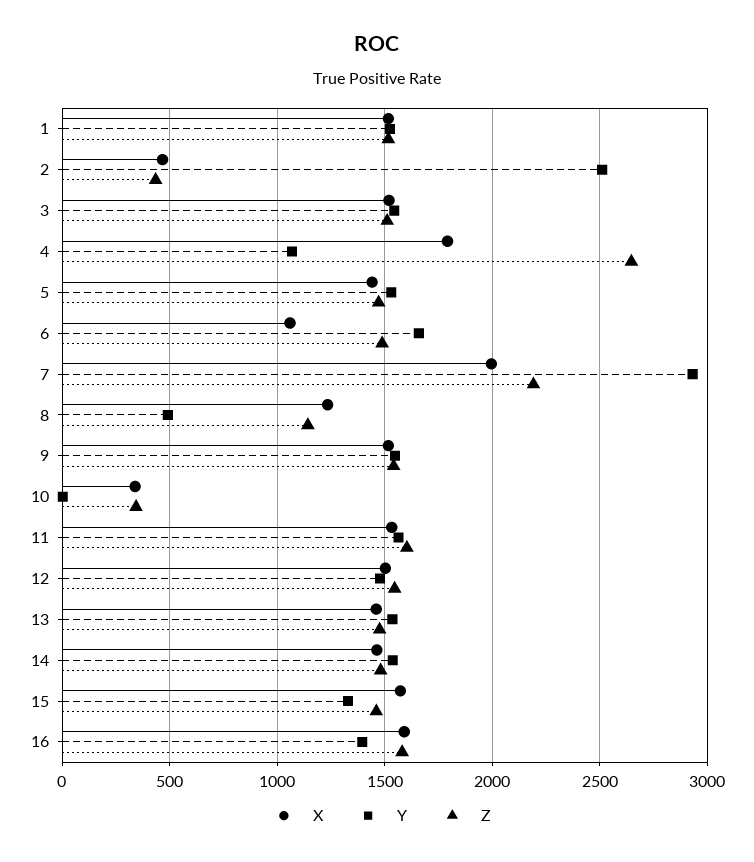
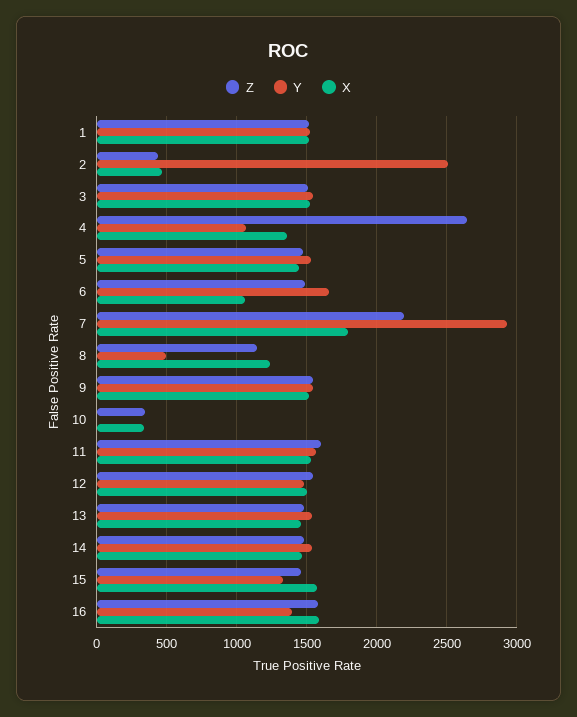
  {
    "X": {
      "1": 1500,
      "2": 450,
      "3": 1500,
-     "4": 1800,
+     "4": 1350,
      "5": 1450,
      "6": 1050,
-     "7": 2000,
+     "7": 1800,
      "8": 1250,
      "9": 1500,
      "10": 350,
      "11": 1550,
      "12": 1500,
      "13": 1450,
      "14": 1450,
      "15": 1550,
      "16": 1600
    },
    "Y": {
      "1": 1550,
      "2": 2500,
      "3": 1550,
      "4": 1050,
      "5": 1550,
      "6": 1650,
      "7": 2950,
      "8": 500,
      "9": 1550,
      "10": 0,
      "11": 1550,
      "12": 1500,
      "13": 1550,
      "14": 1550,
      "15": 1350,
      "16": 1400
    },
    "Z": {
      "1": 1500,
      "2": 450,
      "3": 1500,
      "4": 2650,
      "5": 1450,
      "6": 1500,
      "7": 2200,
      "8": 1150,
      "9": 1550,
      "10": 350,
      "11": 1600,
      "12": 1550,
      "13": 1500,
      "14": 1500,
      "15": 1450,
      "16": 1600
    }
  }

